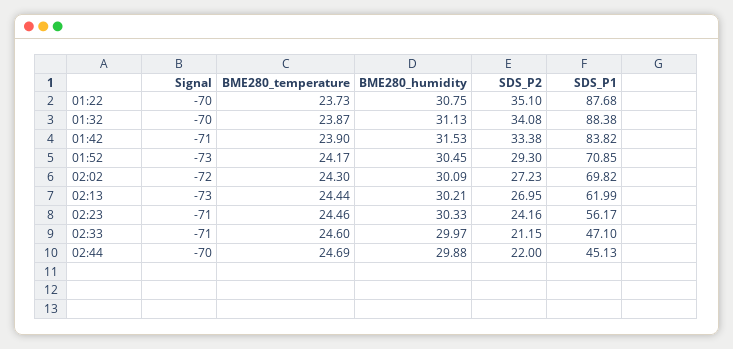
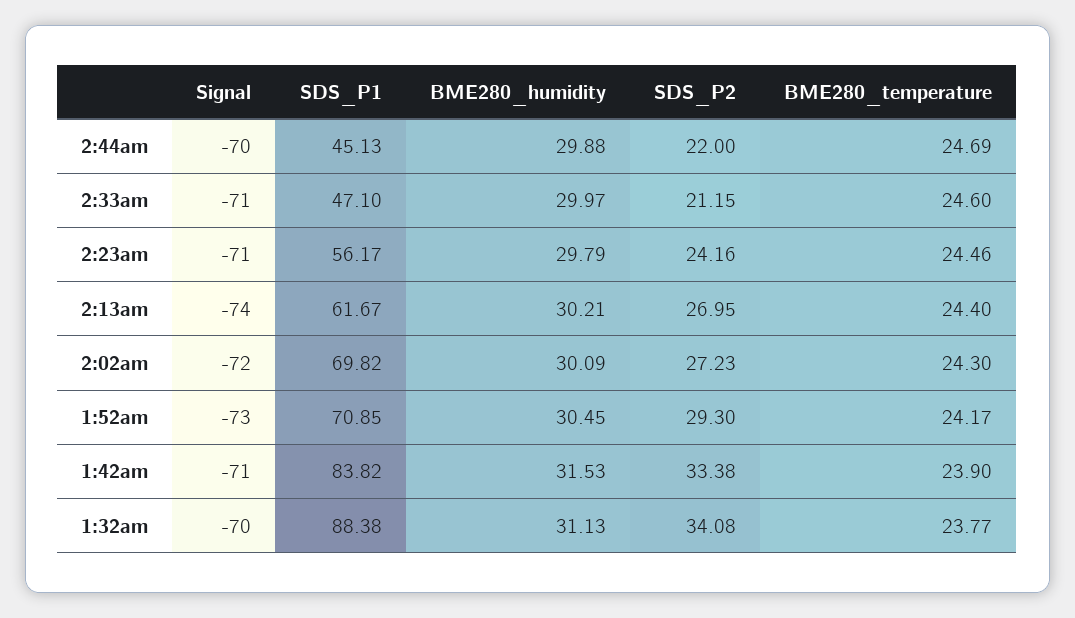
  {
    "Signal": {
-     "01:22": -70,
      "01:32": -70,
      "01:42": -71,
      "01:52": -73,
      "02:02": -72,
-     "02:13": -73,
+     "02:13": -74,
      "02:23": -71,
      "02:33": -71,
      "02:44": -70
    },
    "BME280_temperature": {
-     "01:22": 23.73,
-     "01:32": 23.87,
+     "01:32": 23.77,
      "01:42": 23.9,
      "01:52": 24.17,
      "02:02": 24.3,
-     "02:13": 24.44,
+     "02:13": 24.4,
      "02:23": 24.46,
      "02:33": 24.6,
      "02:44": 24.69
    },
    "BME280_humidity": {
-     "01:22": 30.75,
      "01:32": 31.13,
      "01:42": 31.53,
      "01:52": 30.45,
      "02:02": 30.09,
      "02:13": 30.21,
-     "02:23": 30.33,
+     "02:23": 29.79,
      "02:33": 29.97,
      "02:44": 29.88
    },
    "SDS_P2": {
-     "01:22": 35.1,
      "01:32": 34.08,
      "01:42": 33.38,
      "01:52": 29.3,
      "02:02": 27.23,
      "02:13": 26.95,
      "02:23": 24.16,
      "02:33": 21.15,
      "02:44": 22
    },
    "SDS_P1": {
-     "01:22": 87.68,
      "01:32": 88.38,
      "01:42": 83.82,
      "01:52": 70.85,
      "02:02": 69.82,
-     "02:13": 61.99,
+     "02:13": 61.67,
      "02:23": 56.17,
      "02:33": 47.1,
      "02:44": 45.13
    }
  }

